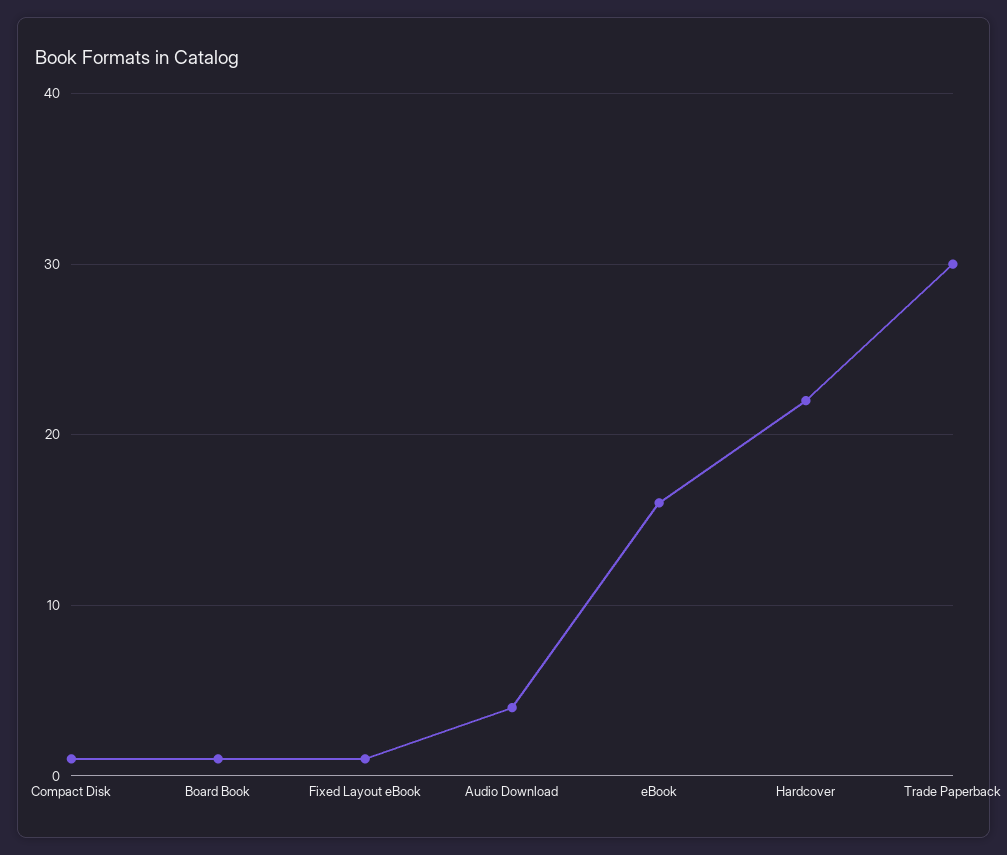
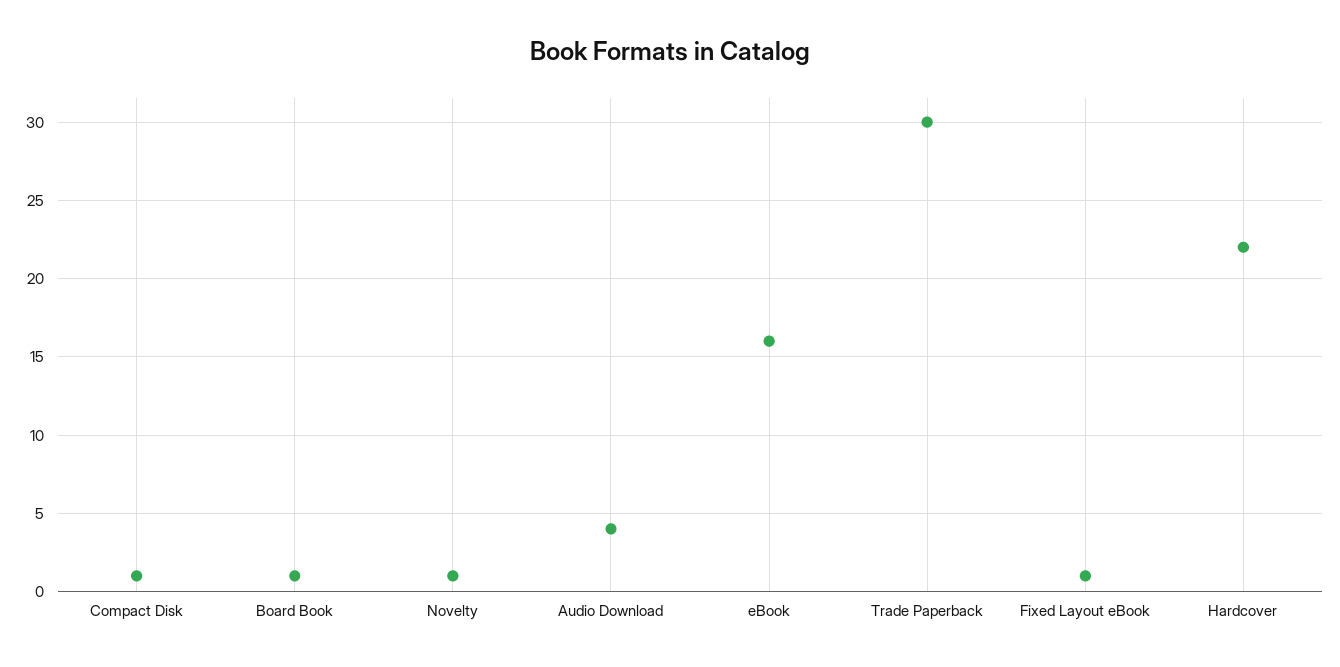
  {
    "Compact Disk": 1,
    "Board Book": 1,
    "Fixed Layout eBook": 1,
    "Audio Download": 4,
    "eBook": 16,
    "Hardcover": 22,
-   "Trade Paperback": 30
+   "Trade Paperback": 30,
+   "Novelty": 1
  }

